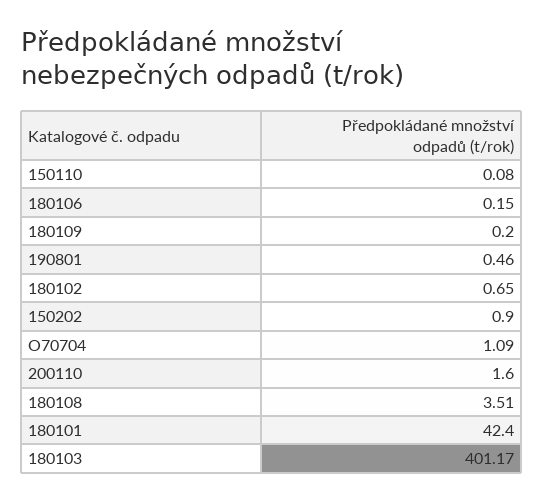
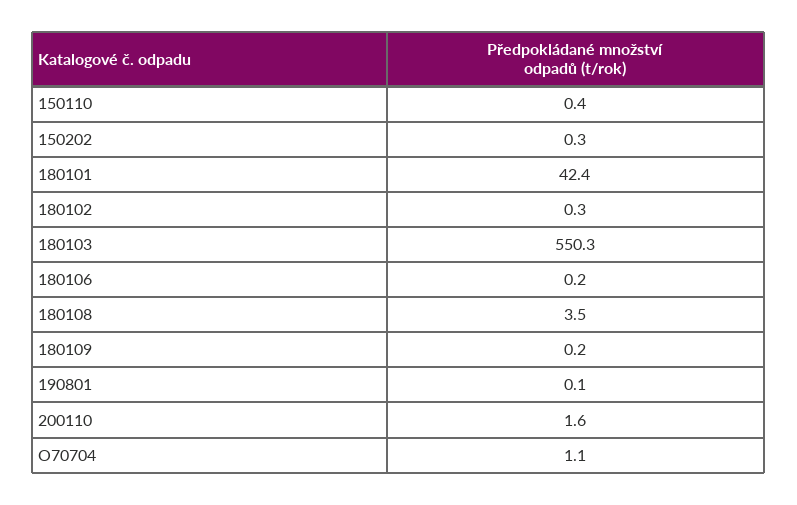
  {
-   "150110": 0.08,
+   "150110": 0.4,
    "180106": 0.15,
    "180109": 0.2,
-   "190801": 0.46,
+   "190801": 0.1,
-   "180102": 0.65,
+   "180102": 0.3,
-   "150202": 0.9,
+   "150202": 0.3,
    "O70704": 1.09,
    "200110": 1.6,
    "180108": 3.51,
    "180101": 42.4,
-   "180103": 401.17
+   "180103": 550.3
  }

